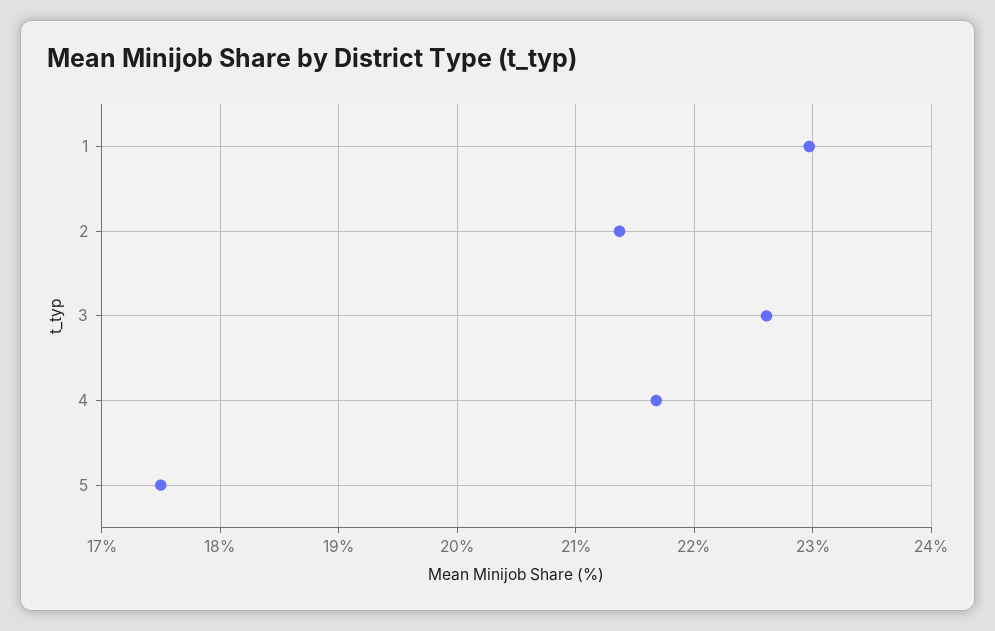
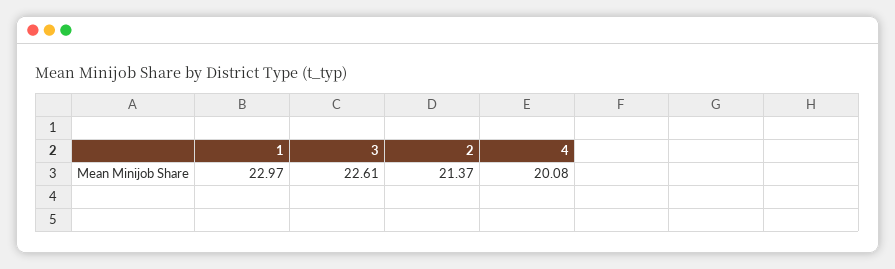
  {
    "1": 22.97,
    "2": 21.37,
    "3": 22.61,
-   "4": 21.7,
+   "4": 20.08
-   "5": 17.5
  }

